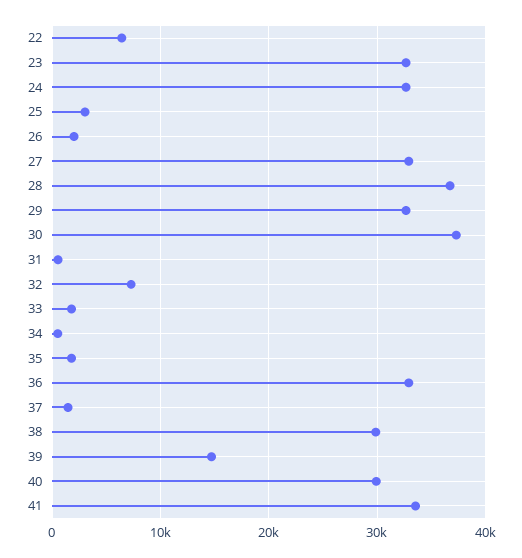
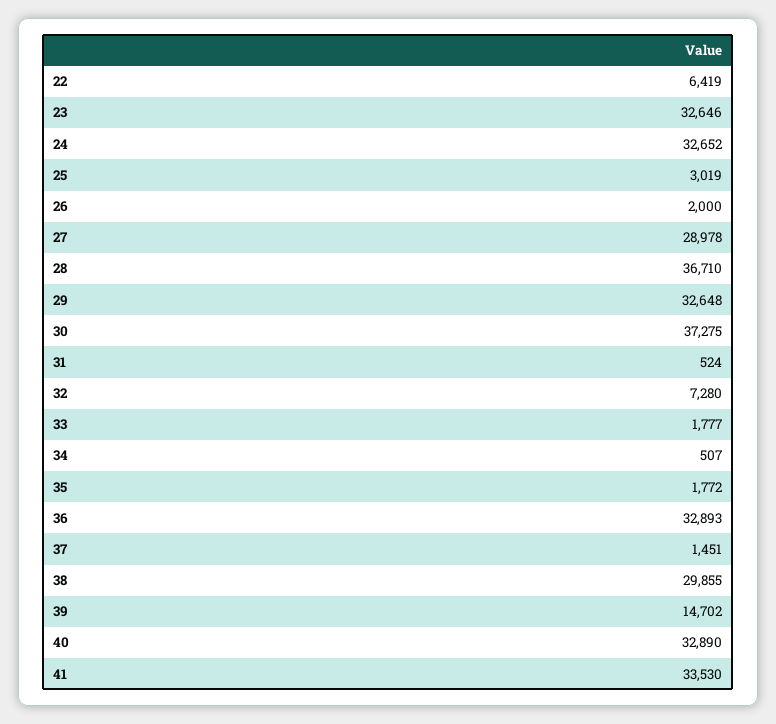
  {
    "22": 6419,
    "23": 32646,
    "24": 32652,
    "25": 3019,
    "26": 2000,
-   "27": 33000,
+   "27": 28978,
    "28": 36710,
    "29": 32648,
    "30": 37275,
    "31": 524,
    "32": 7280,
    "33": 1777,
    "34": 507,
    "35": 1772,
    "36": 32893,
    "37": 1451,
    "38": 29855,
    "39": 14702,
-   "40": 30000,
+   "40": 32890,
    "41": 33530
  }

